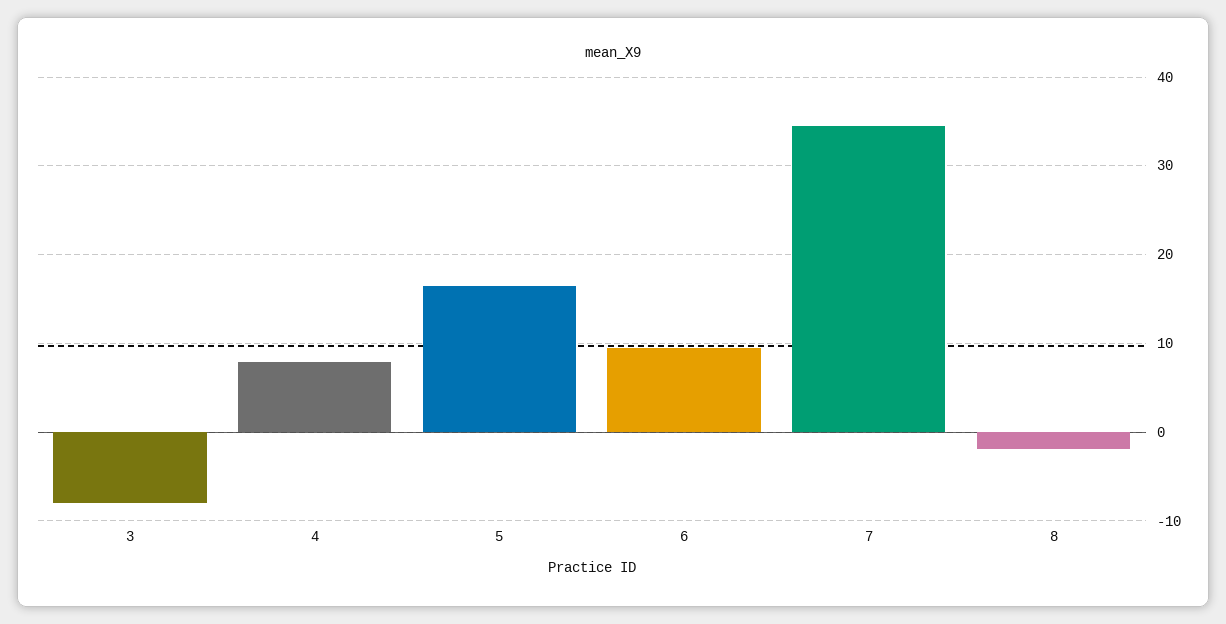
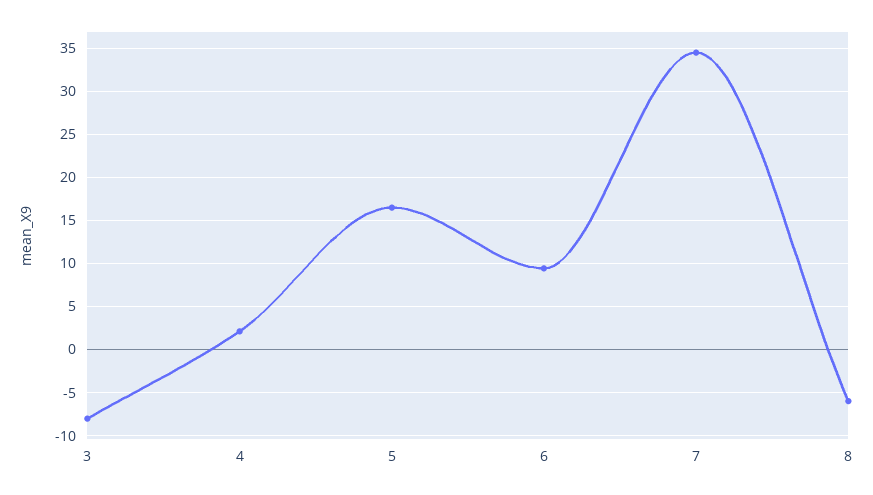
  {
    "3": -8,
-   "4": 8,
+   "4": 2,
    "5": 16,
    "6": 9,
    "7": 35,
-   "8": -2
+   "8": -6
  }

